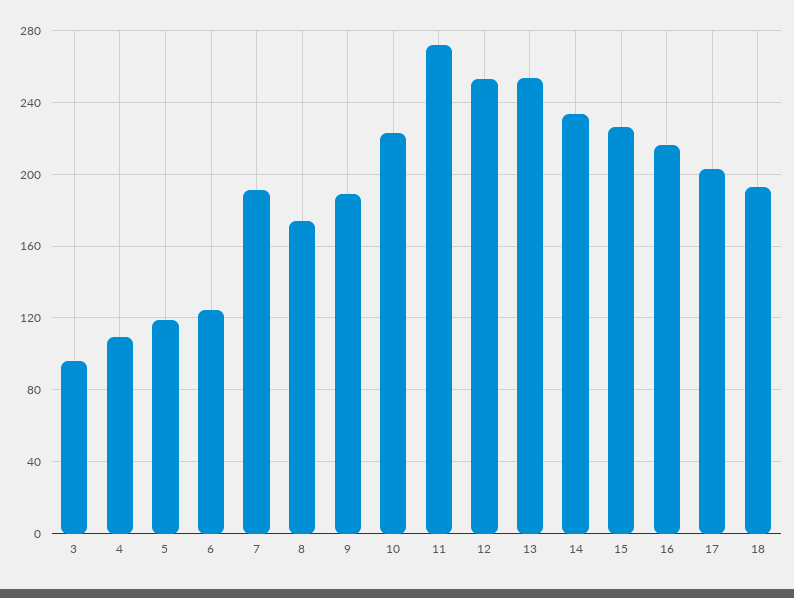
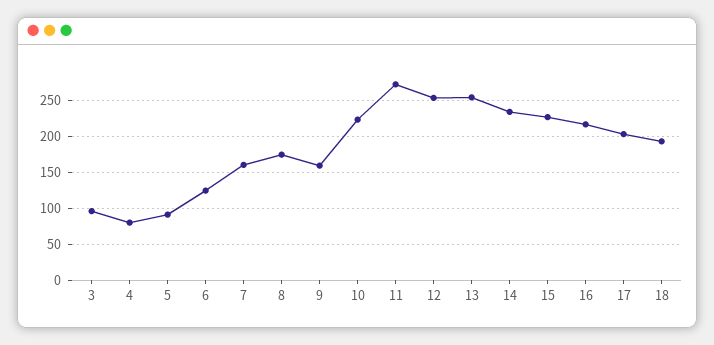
  {
    "3": 95,
-   "4": 110,
+   "4": 80,
-   "5": 120,
+   "5": 90,
    "6": 125,
-   "7": 190,
+   "7": 160,
    "8": 175,
-   "9": 190,
+   "9": 160,
    "10": 225,
    "11": 270,
    "12": 255,
    "13": 255,
    "14": 235,
    "15": 225,
    "16": 215,
    "17": 205,
    "18": 195
  }

